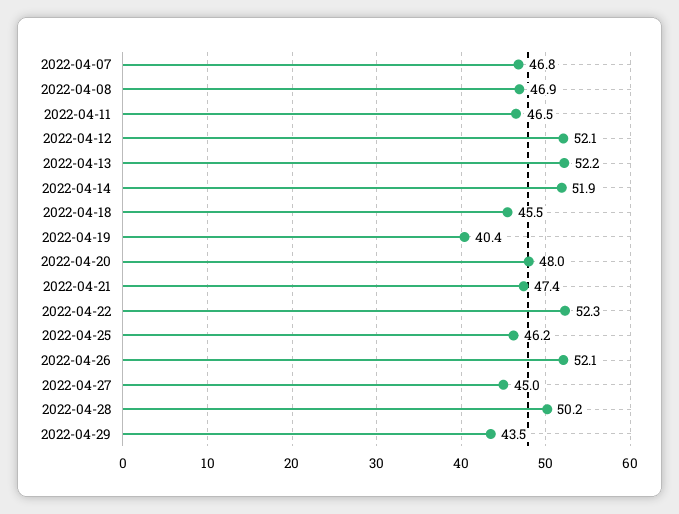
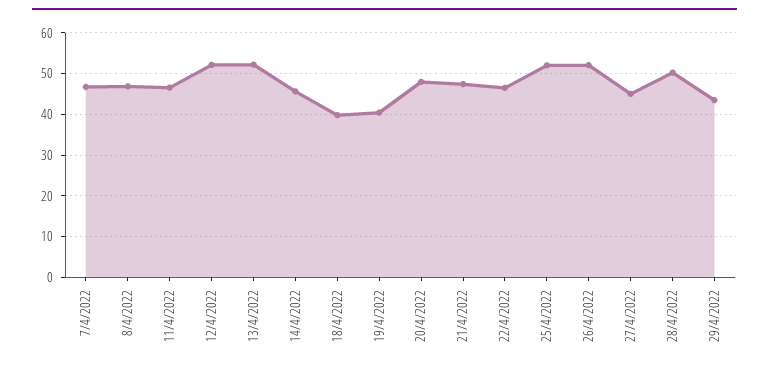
  {
    "2022-04-07": 46.8,
    "2022-04-08": 46.9,
    "2022-04-11": 46.5,
    "2022-04-12": 52.1,
    "2022-04-13": 52.2,
-   "2022-04-14": 51.9,
+   "2022-04-14": 46,
-   "2022-04-18": 45.5,
+   "2022-04-18": 40,
    "2022-04-19": 40.4,
    "2022-04-20": 48,
    "2022-04-21": 47.4,
-   "2022-04-22": 52.3,
+   "2022-04-22": 46,
-   "2022-04-25": 46.2,
+   "2022-04-25": 52,
    "2022-04-26": 52.1,
    "2022-04-27": 45,
    "2022-04-28": 50.2,
    "2022-04-29": 43.5
  }

